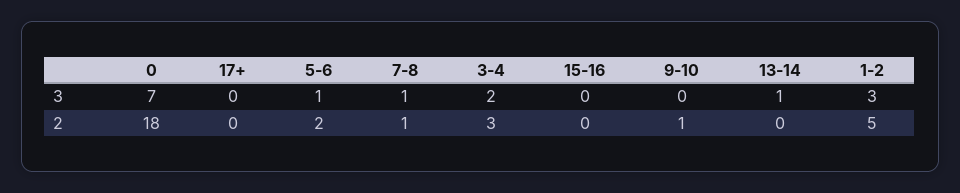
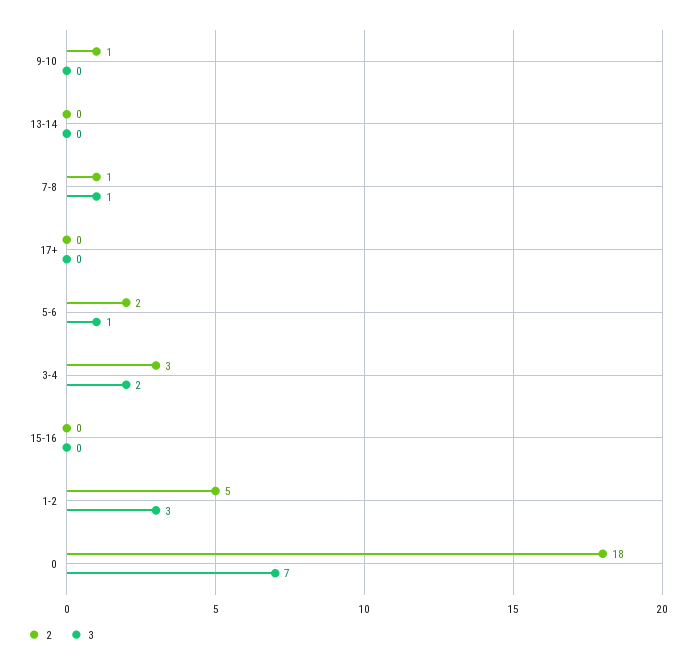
  {
    "3": {
      "0": 7,
      "17+": 0,
      "5-6": 1,
      "7-8": 1,
      "3-4": 2,
      "15-16": 0,
      "9-10": 0,
-     "13-14": 1,
+     "13-14": 0,
      "1-2": 3
    },
    "2": {
      "0": 18,
      "17+": 0,
      "5-6": 2,
      "7-8": 1,
      "3-4": 3,
      "15-16": 0,
      "9-10": 1,
      "13-14": 0,
      "1-2": 5
    }
  }

